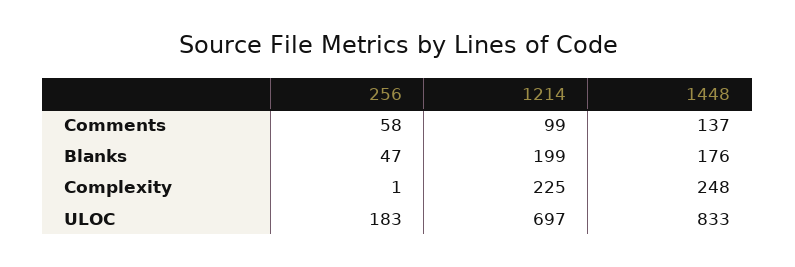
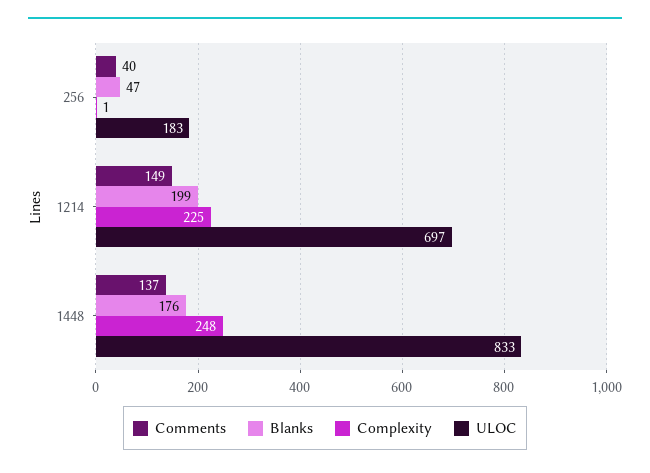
  {
    "Comments": {
-     "256": 58,
+     "256": 40,
-     "1214": 99,
+     "1214": 149,
      "1448": 137
    },
    "Blanks": {
      "256": 47,
      "1214": 199,
      "1448": 176
    },
    "Complexity": {
      "256": 1,
      "1214": 225,
      "1448": 248
    },
    "ULOC": {
      "256": 183,
      "1214": 697,
      "1448": 833
    }
  }

